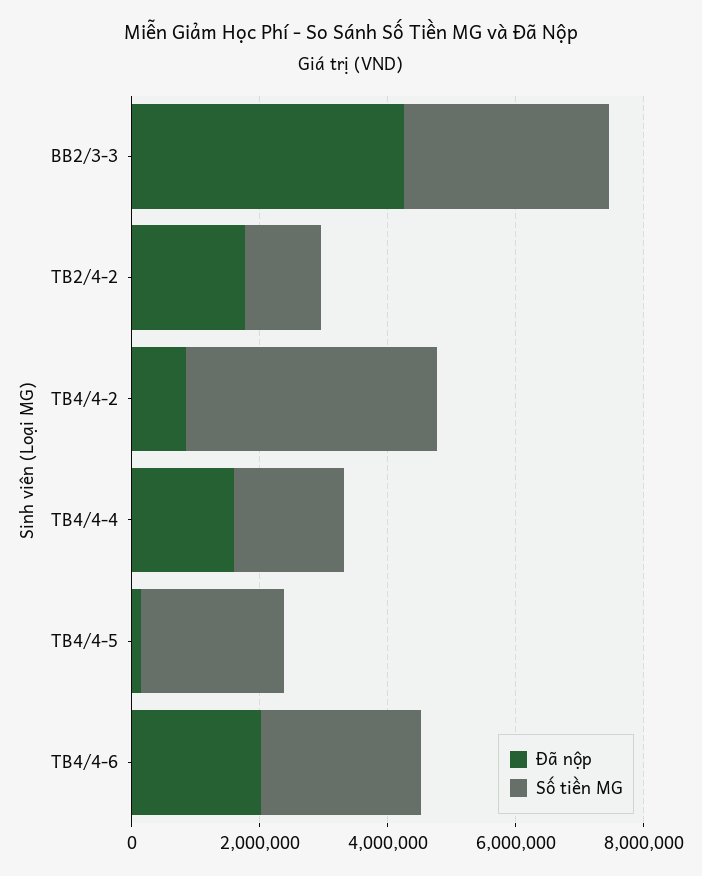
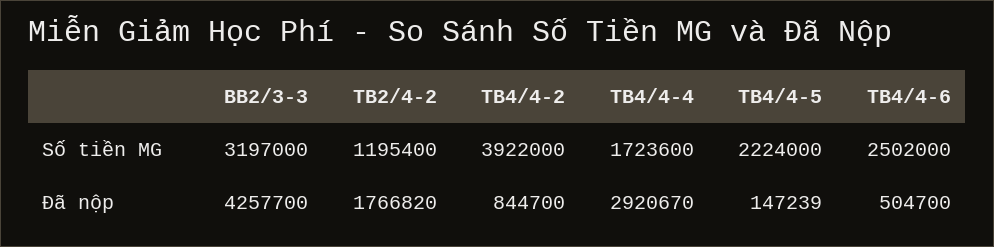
  {
    "Đã nộp": {
      "BB2/3-3": 4257700,
      "TB2/4-2": 1766820,
      "TB4/4-2": 844700,
-     "TB4/4-4": 1500000,
+     "TB4/4-4": 2920670,
      "TB4/4-5": 147239,
-     "TB4/4-6": 2000000
+     "TB4/4-6": 504700
    },
    "Số tiền MG": {
      "BB2/3-3": 3197000,
      "TB2/4-2": 1195400,
      "TB4/4-2": 3922000,
      "TB4/4-4": 1723600,
      "TB4/4-5": 2224000,
      "TB4/4-6": 2502000
    }
  }

